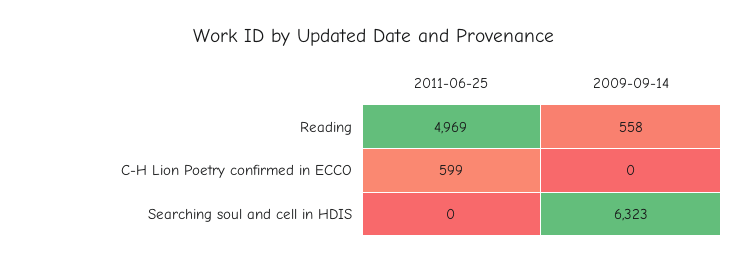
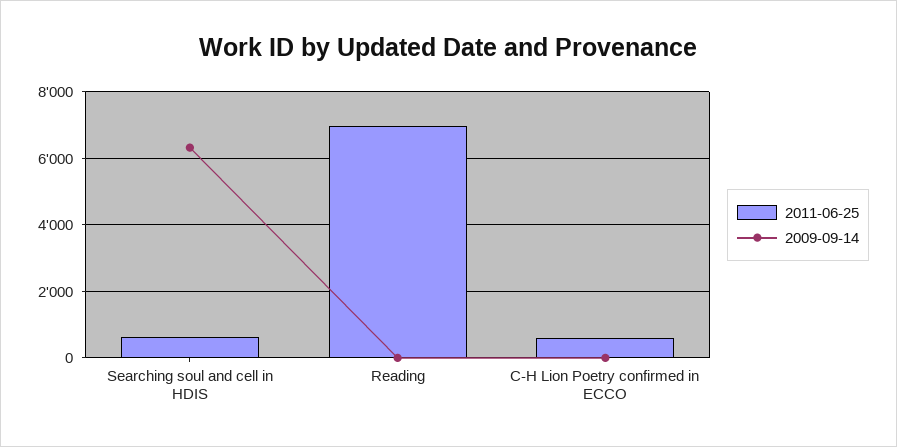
  {
    "2011-06-25": {
-     "Reading": 4969,
+     "Reading": 7000,
      "C-H Lion Poetry confirmed in ECCO": 599,
-     "Searching soul and cell in HDIS": 0
+     "Searching soul and cell in HDIS": 600
    },
    "2009-09-14": {
-     "Reading": 558,
+     "Reading": 0,
      "C-H Lion Poetry confirmed in ECCO": 0,
      "Searching soul and cell in HDIS": 6323
    }
  }

